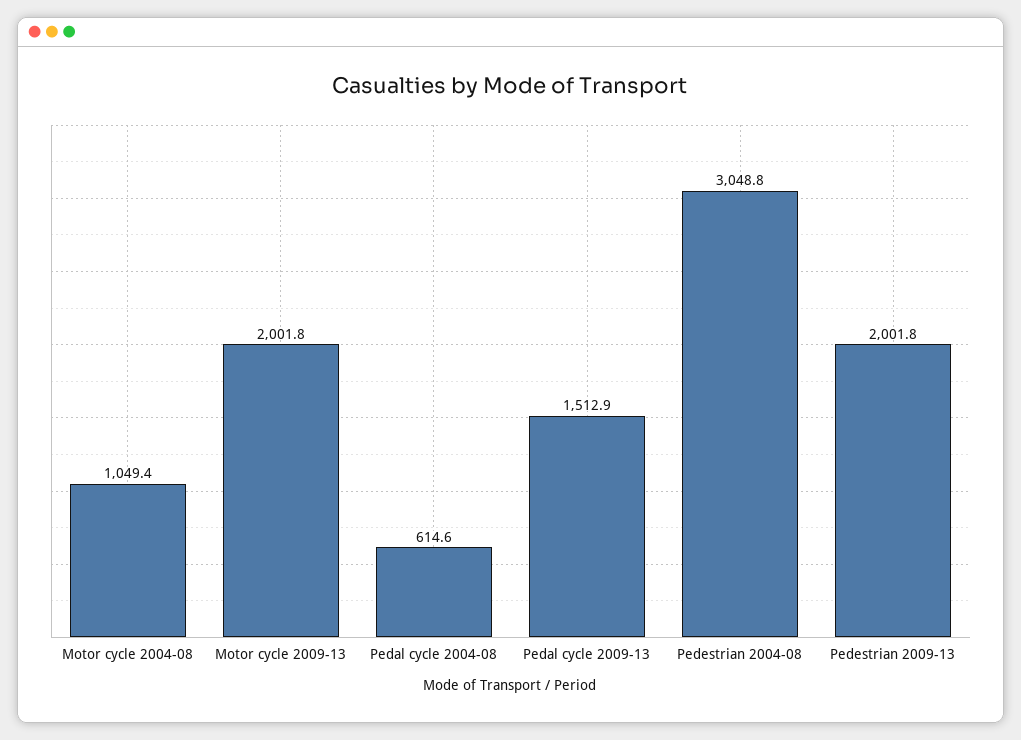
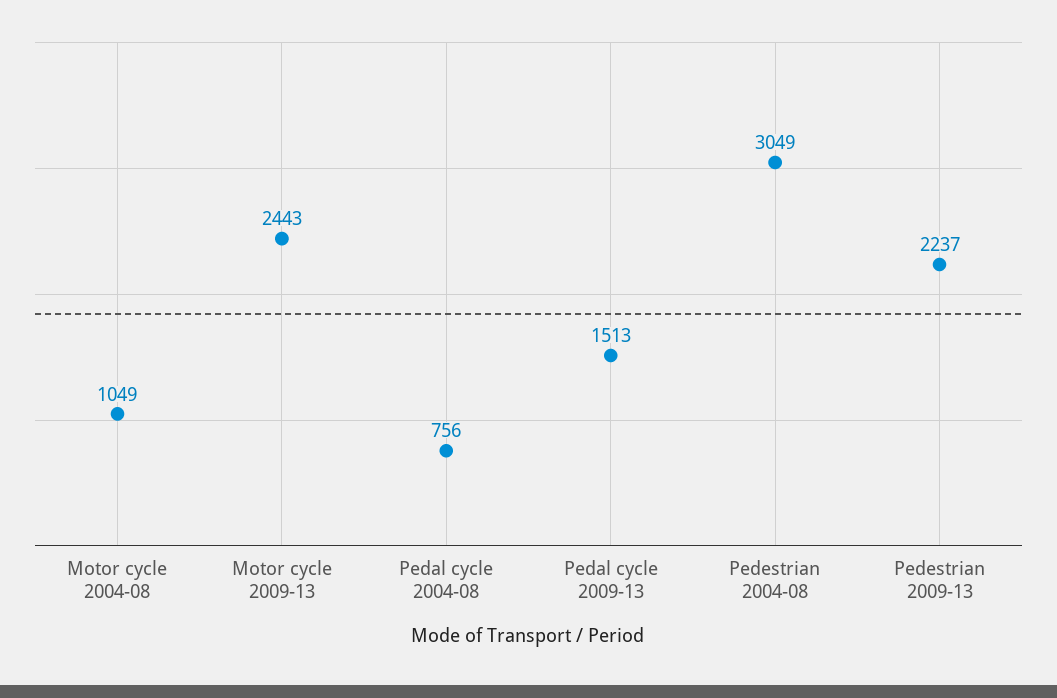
  {
    "Motor cycle 2004-08": 1049.4,
-   "Motor cycle 2009-13": 2001.8,
+   "Motor cycle 2009-13": 2443,
-   "Pedal cycle 2004-08": 614.6,
+   "Pedal cycle 2004-08": 756,
    "Pedal cycle 2009-13": 1512.9,
    "Pedestrian 2004-08": 3048.8,
-   "Pedestrian 2009-13": 2001.8
+   "Pedestrian 2009-13": 2237
  }

